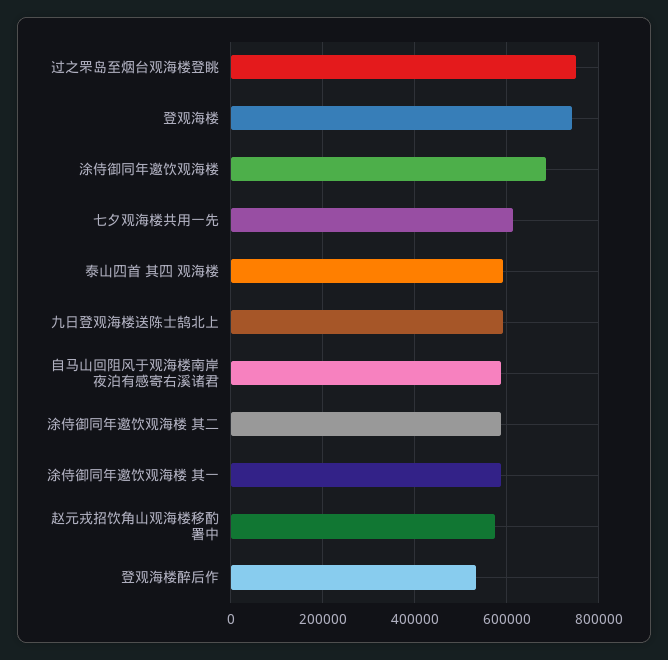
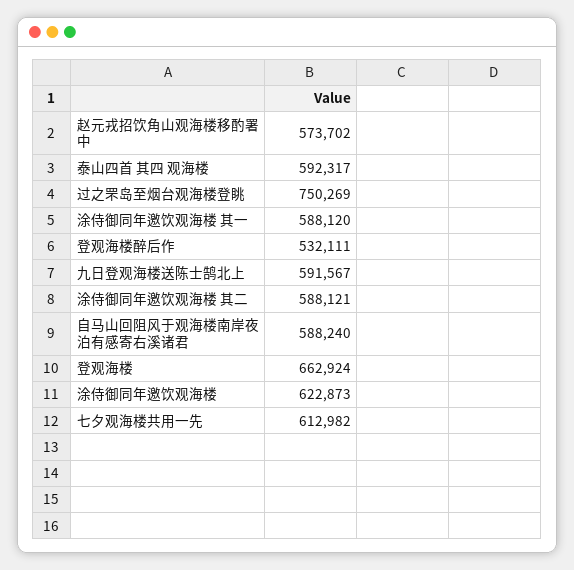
  {
    "过之罘岛至烟台观海楼登眺": 750269,
-   "登观海楼": 740000,
+   "登观海楼": 662924,
-   "涂侍御同年邀饮观海楼": 680000,
+   "涂侍御同年邀饮观海楼": 622873,
    "七夕观海楼共用一先": 612982,
    "泰山四首 其四 观海楼": 592317,
    "九日登观海楼送陈士鹄北上": 591567,
    "自马山回阻风于观海楼南岸夜泊有感寄右溪诸君": 588240,
    "涂侍御同年邀饮观海楼 其二": 588121,
    "涂侍御同年邀饮观海楼 其一": 588120,
    "赵元戎招饮角山观海楼移酌署中": 573702,
    "登观海楼醉后作": 532111
  }

